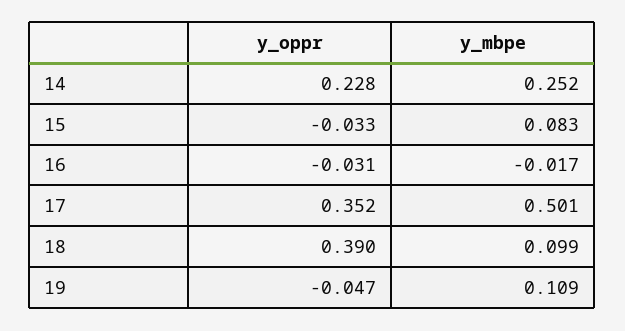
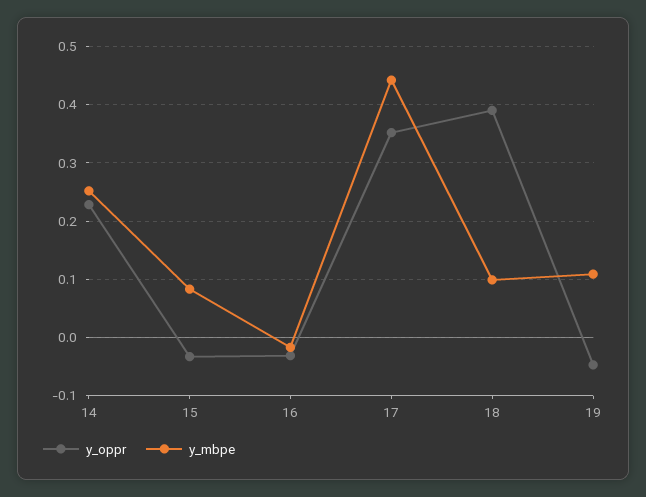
  {
    "y_oppr": {
      "14": 0.228,
      "15": -0.033,
      "16": -0.031,
      "17": 0.352,
      "18": 0.39,
      "19": -0.047
    },
    "y_mbpe": {
      "14": 0.252,
      "15": 0.083,
      "16": -0.017,
-     "17": 0.501,
+     "17": 0.44,
      "18": 0.099,
      "19": 0.109
    }
  }

